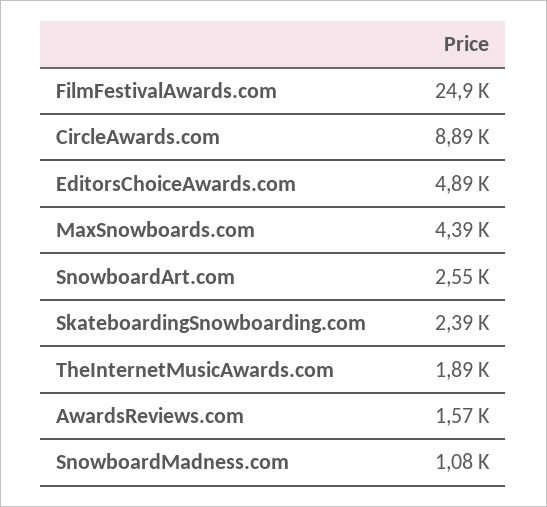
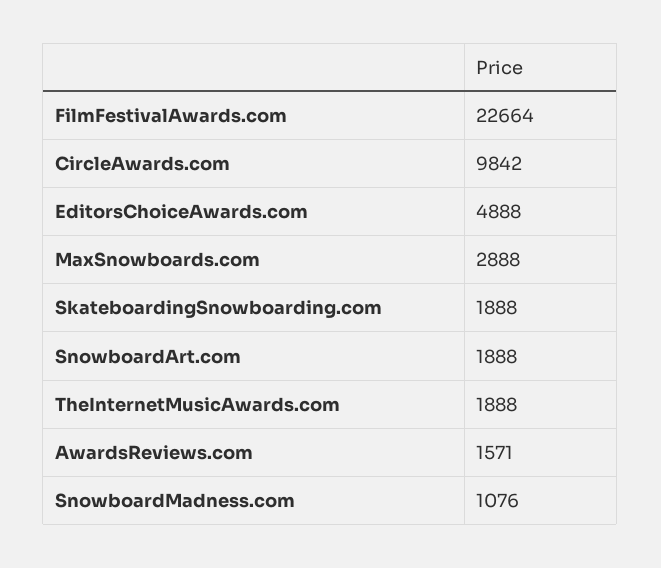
  {
-   "FilmFestivalAwards.com": 24900,
+   "FilmFestivalAwards.com": 22664,
-   "CircleAwards.com": 8890,
+   "CircleAwards.com": 9842,
    "EditorsChoiceAwards.com": 4888,
-   "MaxSnowboards.com": 4390,
+   "MaxSnowboards.com": 2888,
-   "SnowboardArt.com": 2550,
+   "SnowboardArt.com": 1888,
-   "SkateboardingSnowboarding.com": 2390,
+   "SkateboardingSnowboarding.com": 1888,
    "TheInternetMusicAwards.com": 1888,
    "AwardsReviews.com": 1571,
    "SnowboardMadness.com": 1076
  }

